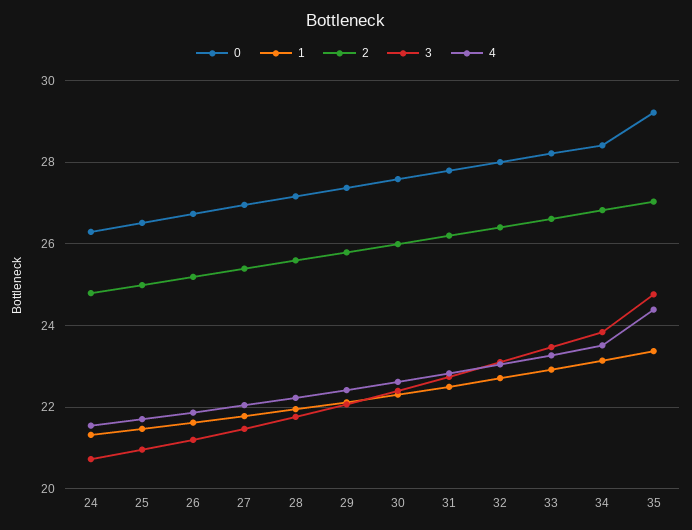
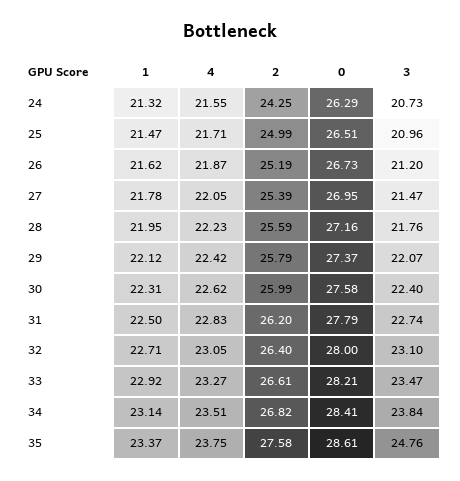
  {
    "0": {
      "24": 26.29,
      "25": 26.51,
      "26": 26.73,
      "27": 26.95,
      "28": 27.16,
      "29": 27.37,
      "30": 27.58,
      "31": 27.79,
      "32": 28,
      "33": 28.21,
      "34": 28.41,
-     "35": 29.2
+     "35": 28.61
    },
    "1": {
      "24": 21.32,
      "25": 21.47,
      "26": 21.62,
      "27": 21.78,
      "28": 21.95,
      "29": 22.12,
      "30": 22.31,
      "31": 22.5,
      "32": 22.71,
      "33": 22.92,
      "34": 23.14,
      "35": 23.37
    },
    "2": {
-     "24": 24.8,
+     "24": 24.25,
      "25": 24.99,
      "26": 25.19,
      "27": 25.39,
      "28": 25.59,
      "29": 25.79,
      "30": 25.99,
      "31": 26.2,
      "32": 26.4,
      "33": 26.61,
      "34": 26.82,
-     "35": 27
+     "35": 27.58
    },
    "3": {
      "24": 20.73,
      "25": 20.96,
      "26": 21.2,
      "27": 21.47,
      "28": 21.76,
      "29": 22.07,
      "30": 22.4,
      "31": 22.74,
      "32": 23.1,
      "33": 23.47,
      "34": 23.84,
      "35": 24.76
    },
    "4": {
      "24": 21.55,
      "25": 21.71,
      "26": 21.87,
      "27": 22.05,
      "28": 22.23,
      "29": 22.42,
      "30": 22.62,
      "31": 22.83,
      "32": 23.05,
      "33": 23.27,
      "34": 23.51,
-     "35": 24.4
+     "35": 23.75
    }
  }

